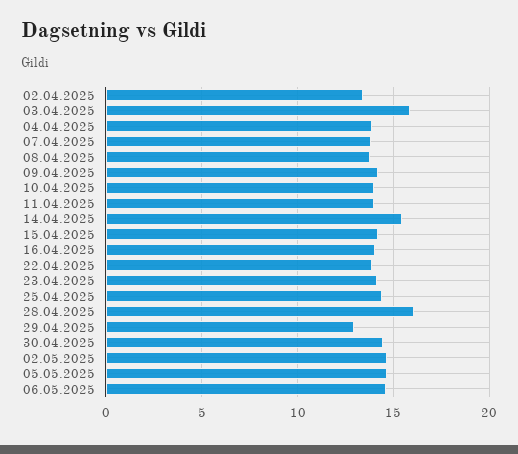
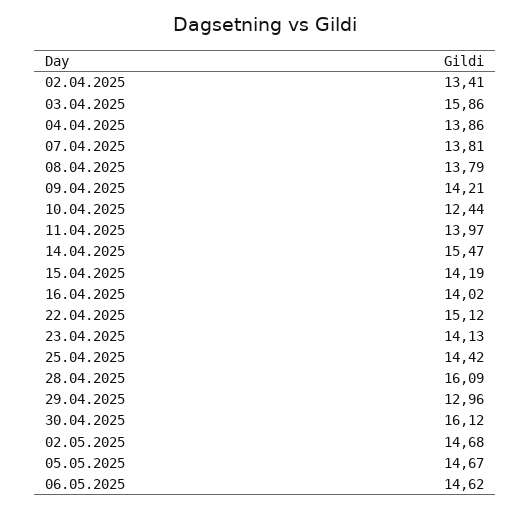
  {
    "02.04.2025": 13.41,
    "03.04.2025": 15.86,
    "04.04.2025": 13.86,
    "07.04.2025": 13.81,
    "08.04.2025": 13.79,
    "09.04.2025": 14.21,
-   "10.04.2025": 14,
+   "10.04.2025": 12.44,
    "11.04.2025": 13.97,
    "14.04.2025": 15.47,
    "15.04.2025": 14.19,
    "16.04.2025": 14.02,
-   "22.04.2025": 14,
+   "22.04.2025": 15.12,
    "23.04.2025": 14.13,
    "25.04.2025": 14.42,
    "28.04.2025": 16.09,
    "29.04.2025": 12.96,
-   "30.04.2025": 14.5,
+   "30.04.2025": 16.12,
    "02.05.2025": 14.68,
    "05.05.2025": 14.67,
    "06.05.2025": 14.62
  }

